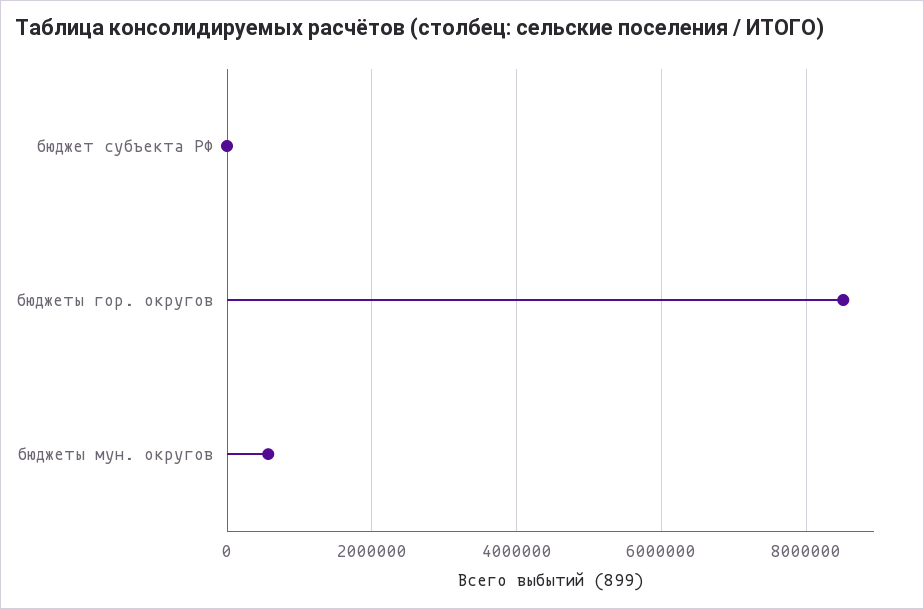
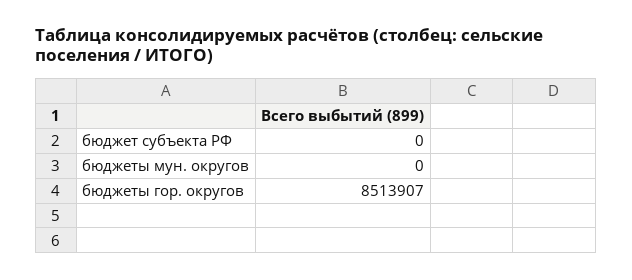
  {
    "бюджет субъекта РФ": 0,
    "бюджеты гор. округов": 8513907,
-   "бюджеты мун. округов": 600000
+   "бюджеты мун. округов": 0
  }

